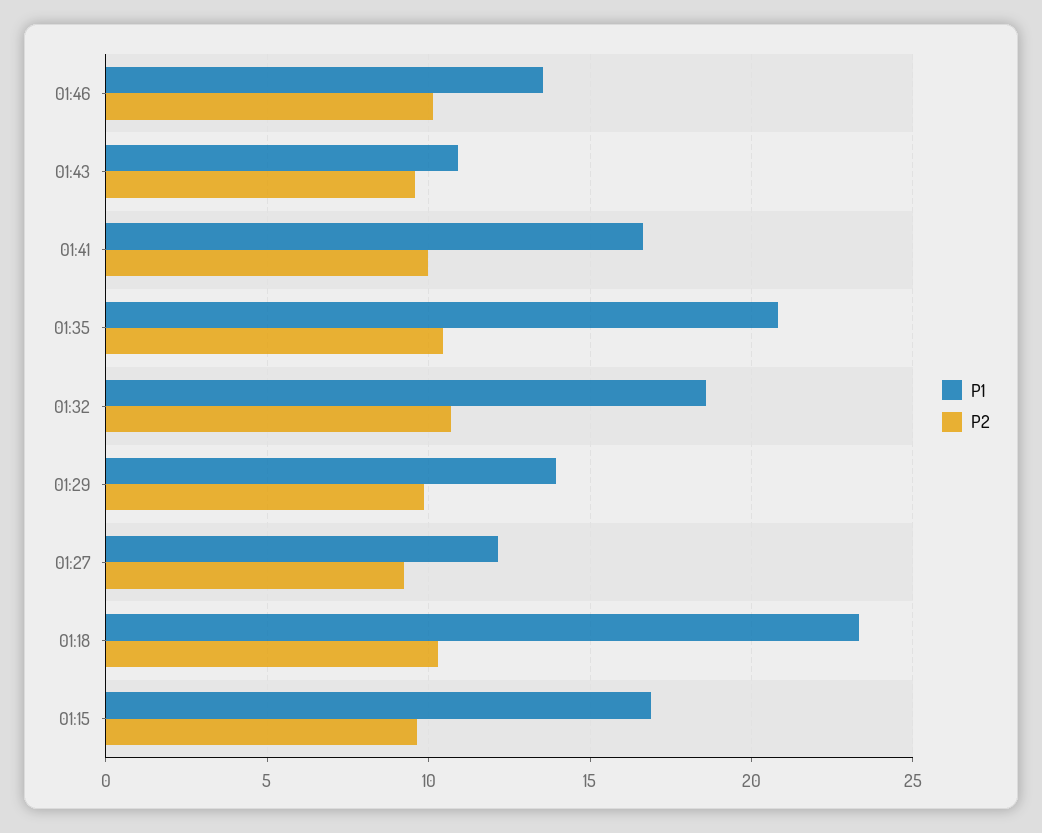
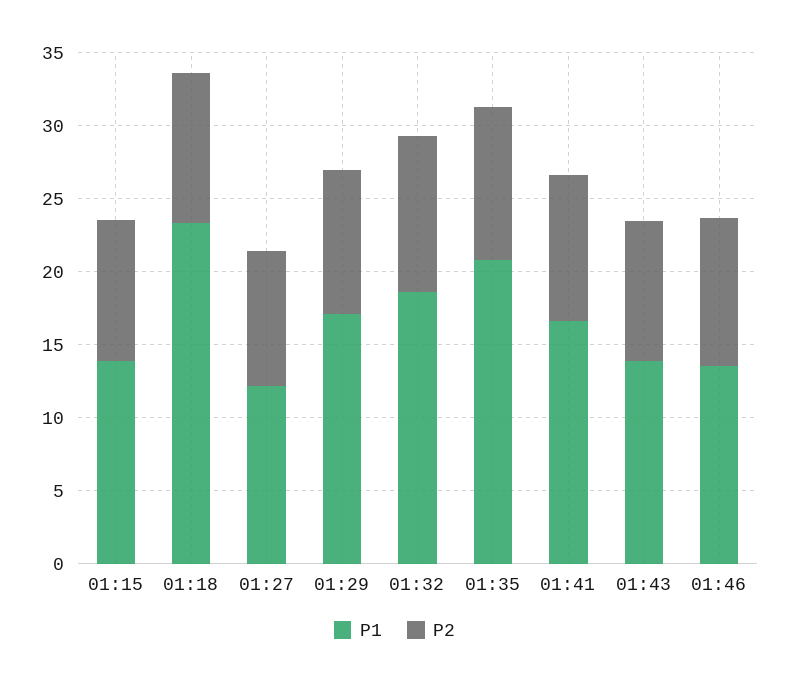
  {
    "P1": {
      "01:46": 13.5,
-     "01:43": 11,
+     "01:43": 14,
      "01:41": 16.5,
      "01:35": 21,
      "01:32": 18.5,
-     "01:29": 14,
+     "01:29": 17,
      "01:27": 12,
      "01:18": 23.5,
-     "01:15": 17
+     "01:15": 14
    },
    "P2": {
      "01:46": 10,
      "01:43": 9.5,
      "01:41": 10,
      "01:35": 10.5,
      "01:32": 10.5,
      "01:29": 10,
      "01:27": 9.5,
      "01:18": 10.5,
      "01:15": 9.5
    }
  }

